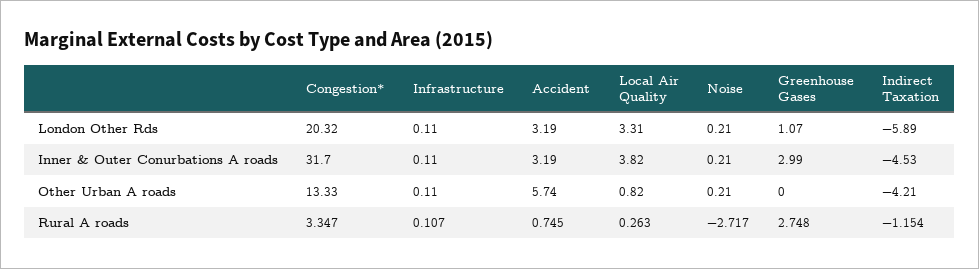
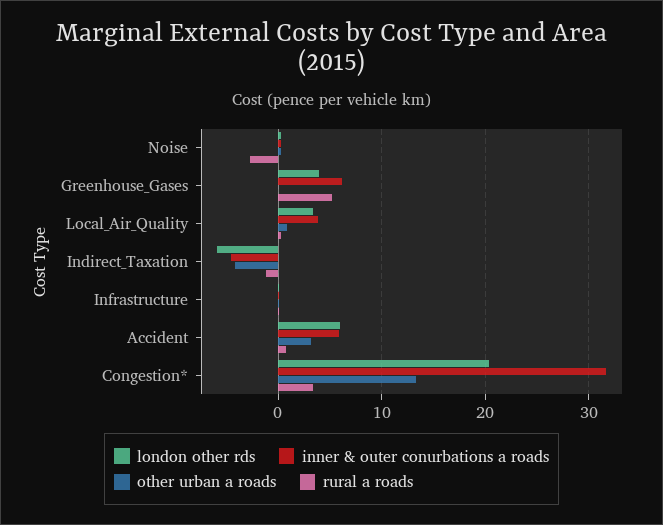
  {
    "London Other Rds": {
      "Congestion*": 20.32,
      "Infrastructure": 0.11,
-     "Accident": 3.19,
+     "Accident": 6,
      "Local Air Quality": 3.31,
      "Noise": 0.21,
-     "Greenhouse Gases": 1.07,
+     "Greenhouse Gases": 4,
      "Indirect Taxation": -5.89
    },
    "Inner & Outer Conurbations A roads": {
      "Congestion*": 31.7,
      "Infrastructure": 0.11,
-     "Accident": 3.19,
+     "Accident": 6,
      "Local Air Quality": 3.82,
      "Noise": 0.21,
-     "Greenhouse Gases": 2.99,
+     "Greenhouse Gases": 6,
      "Indirect Taxation": -4.53
    },
    "Other Urban A roads": {
      "Congestion*": 13.33,
      "Infrastructure": 0.11,
-     "Accident": 5.74,
+     "Accident": 3,
      "Local Air Quality": 0.82,
      "Noise": 0.21,
      "Greenhouse Gases": 0,
      "Indirect Taxation": -4.21
    },
    "Rural A roads": {
      "Congestion*": 3.347,
      "Infrastructure": 0.107,
      "Accident": 0.745,
      "Local Air Quality": 0.263,
      "Noise": -2.717,
-     "Greenhouse Gases": 2.748,
+     "Greenhouse Gases": 5,
      "Indirect Taxation": -1.154
    }
  }

